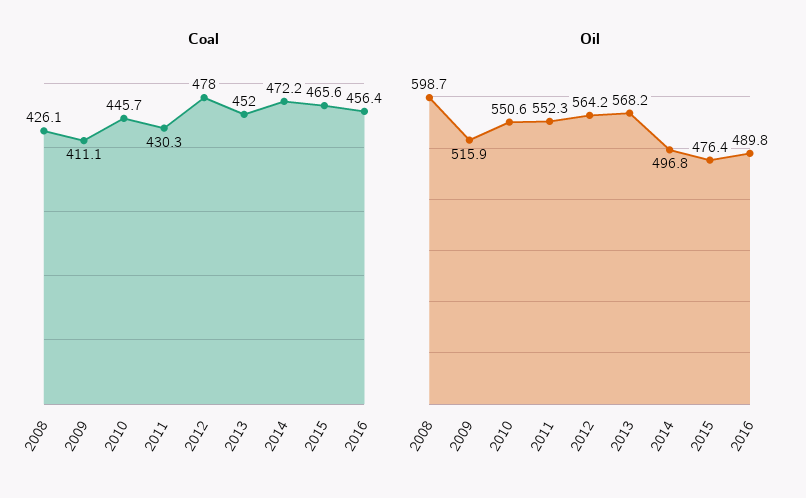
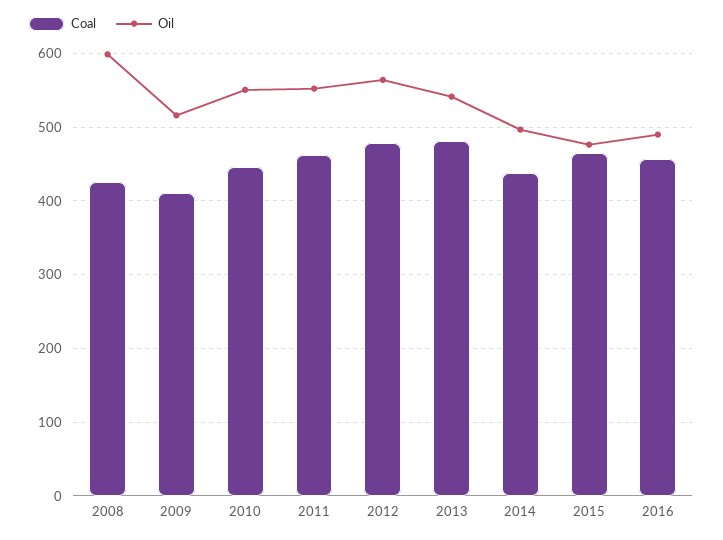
  {
    "Coal": {
      "2008": 426.1,
      "2009": 411.1,
      "2010": 445.7,
-     "2011": 430.3,
+     "2011": 460,
      "2012": 478,
-     "2013": 452,
+     "2013": 480,
-     "2014": 472.2,
+     "2014": 440,
      "2015": 465.6,
      "2016": 456.4
    },
    "Oil": {
      "2008": 598.7,
      "2009": 515.9,
      "2010": 550.6,
      "2011": 552.3,
      "2012": 564.2,
-     "2013": 568.2,
+     "2013": 540,
      "2014": 496.8,
      "2015": 476.4,
      "2016": 489.8
    }
  }

